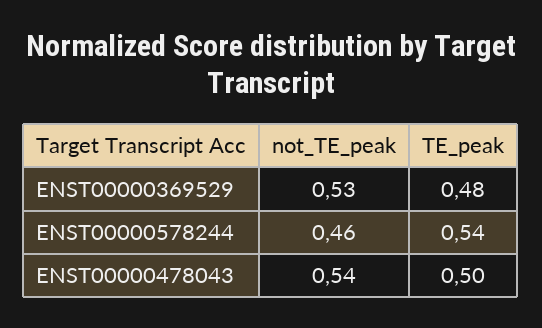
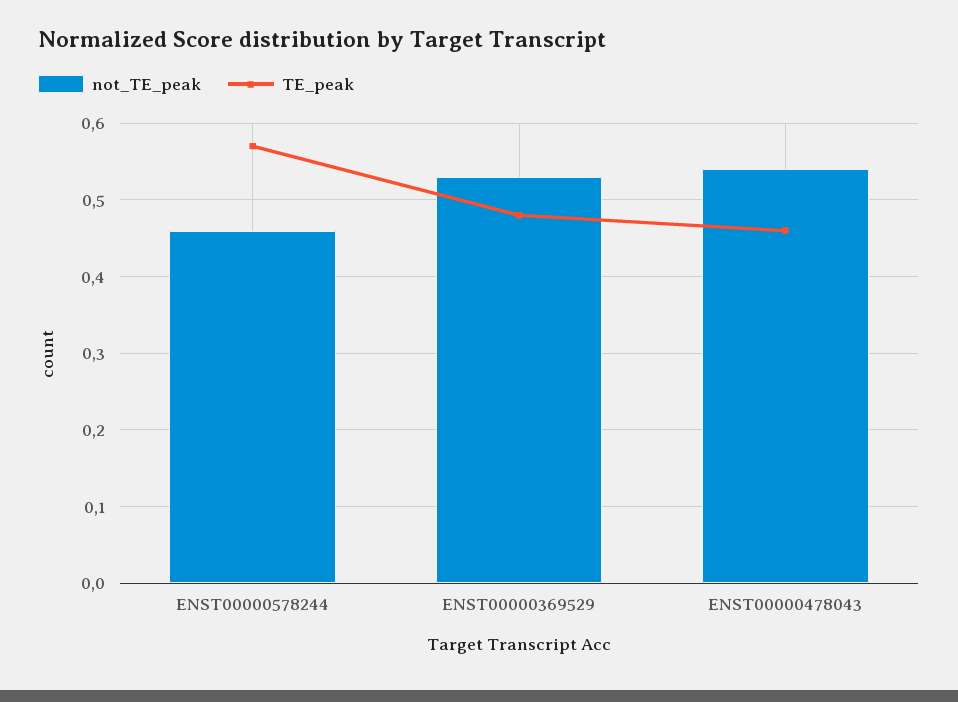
  {
    "not_TE_peak": {
      "ENST00000369529": 0.53,
      "ENST00000578244": 0.46,
      "ENST00000478043": 0.54
    },
    "TE_peak": {
      "ENST00000369529": 0.48,
-     "ENST00000578244": 0.54,
+     "ENST00000578244": 0.57,
-     "ENST00000478043": 0.5
+     "ENST00000478043": 0.46
    }
  }

